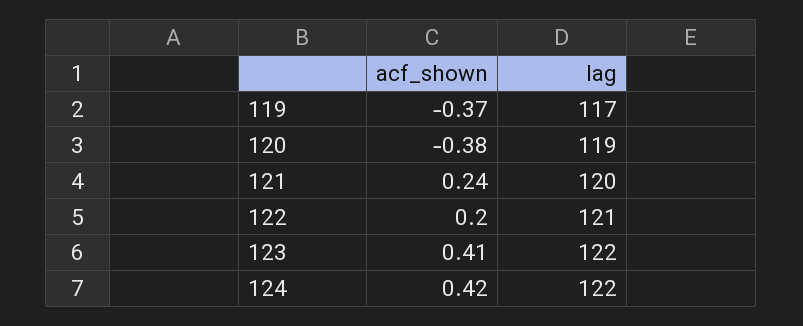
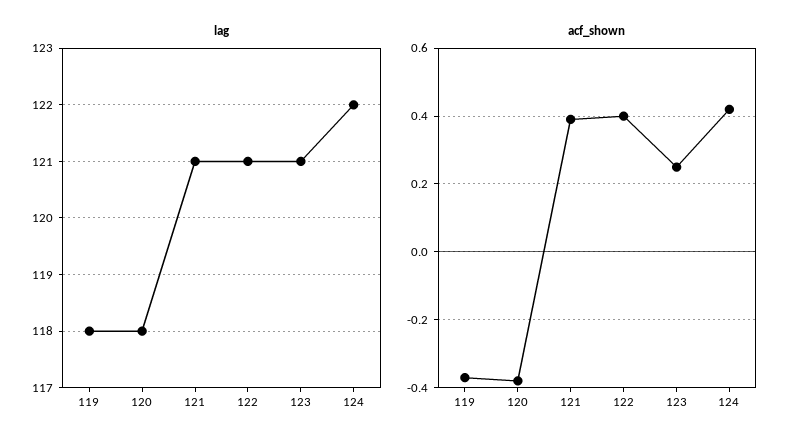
  {
    "acf_shown": {
      "119": -0.37,
      "120": -0.38,
-     "121": 0.24,
+     "121": 0.4,
-     "122": 0.2,
+     "122": 0.4,
-     "123": 0.41,
+     "123": 0.25,
      "124": 0.42
    },
    "lag": {
-     "119": 117,
+     "119": 118,
-     "120": 119,
+     "120": 118,
-     "121": 120,
+     "121": 121,
      "122": 121,
-     "123": 122,
+     "123": 121,
      "124": 122
    }
  }

